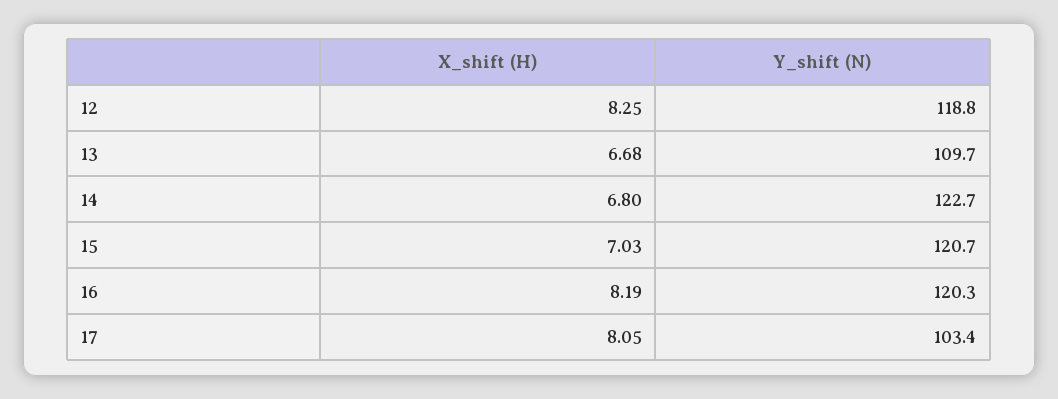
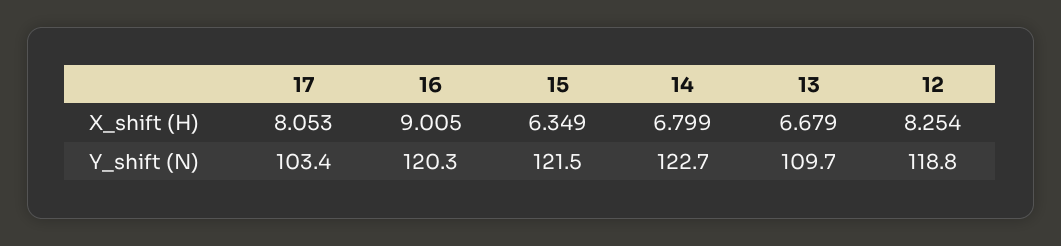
  {
    "X_shift (H)": {
      "12": 8.254,
      "13": 6.679,
      "14": 6.799,
-     "15": 7.03,
+     "15": 6.349,
-     "16": 8.19,
+     "16": 9.005,
      "17": 8.053
    },
    "Y_shift (N)": {
      "12": 118.8,
      "13": 109.7,
      "14": 122.7,
-     "15": 120.7,
+     "15": 121.5,
      "16": 120.3,
      "17": 103.4
    }
  }

